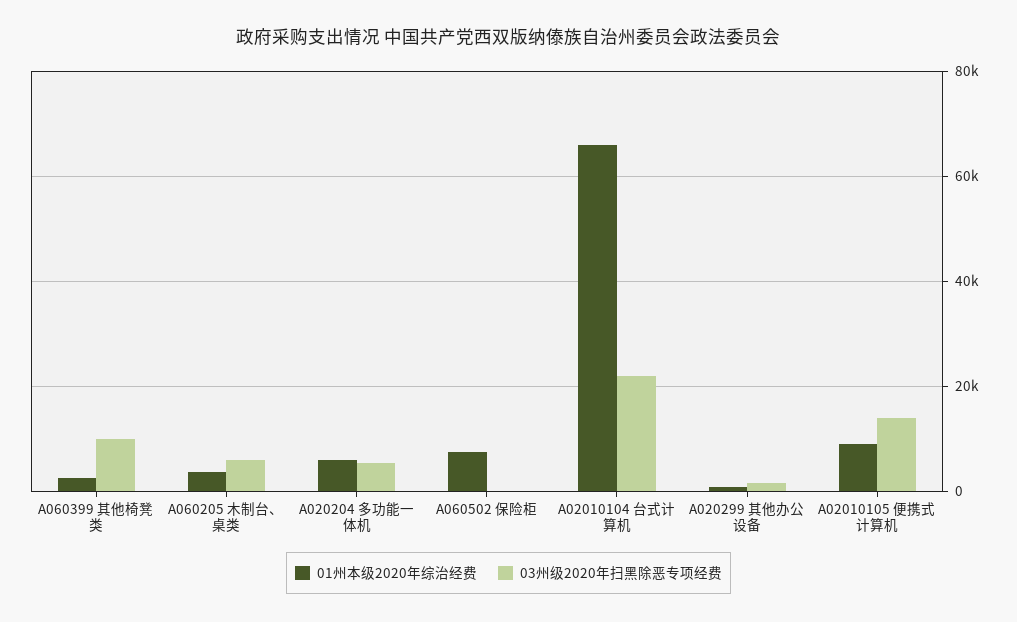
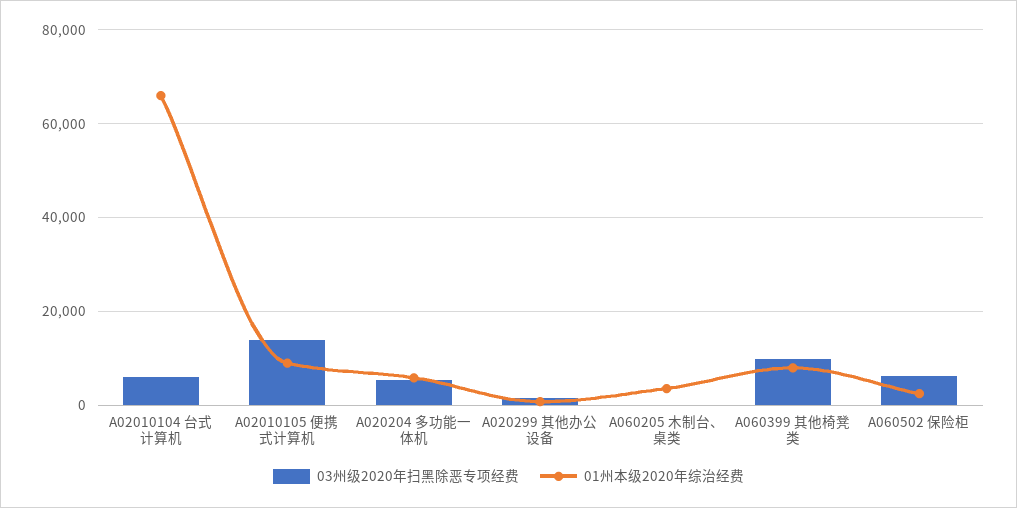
  {
    "01州本级2020年综治经费": {
-     "A060399 其他椅凳类": 2000,
+     "A060399 其他椅凳类": 8000,
      "A060205 木制台、桌类": 4000,
      "A020204 多功能一体机": 6000,
-     "A060502 保险柜": 8000,
+     "A060502 保险柜": 2000,
      "A02010104 台式计算机": 66000,
      "A020299 其他办公设备": 0,
      "A02010105 便携式计算机": 10000
    },
    "03州级2020年扫黑除恶专项经费": {
      "A060399 其他椅凳类": 10000,
-     "A060205 木制台、桌类": 6000,
+     "A060205 木制台、桌类": 0,
      "A020204 多功能一体机": 6000,
-     "A060502 保险柜": 0,
+     "A060502 保险柜": 6000,
-     "A02010104 台式计算机": 22000,
+     "A02010104 台式计算机": 6000,
      "A020299 其他办公设备": 2000,
      "A02010105 便携式计算机": 14000
    }
  }

